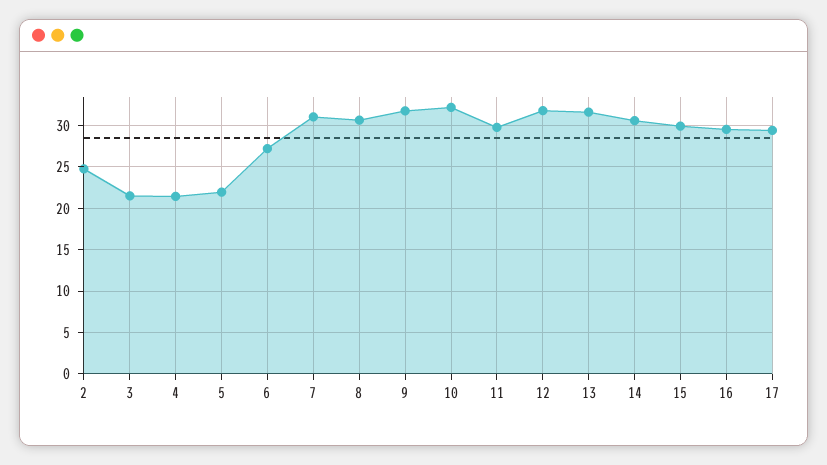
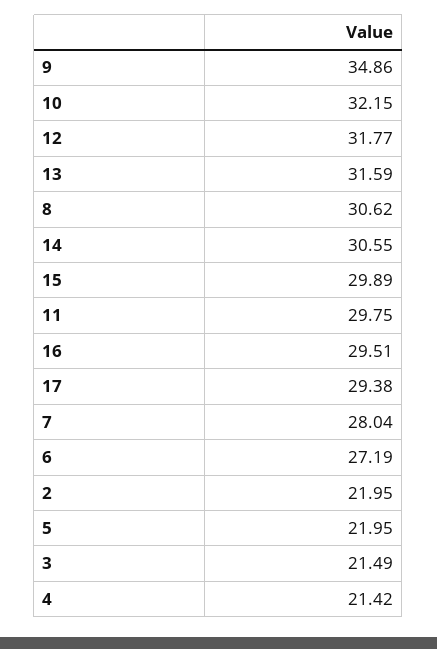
  {
-   "2": 25,
+   "2": 21.95,
    "3": 21.49,
    "4": 21.42,
    "5": 21.95,
    "6": 27.19,
-   "7": 31,
+   "7": 28.04,
    "8": 30.62,
-   "9": 32,
+   "9": 34.86,
    "10": 32.15,
    "11": 29.75,
    "12": 31.77,
    "13": 31.59,
    "14": 30.55,
    "15": 29.89,
    "16": 29.51,
    "17": 29.38
  }

